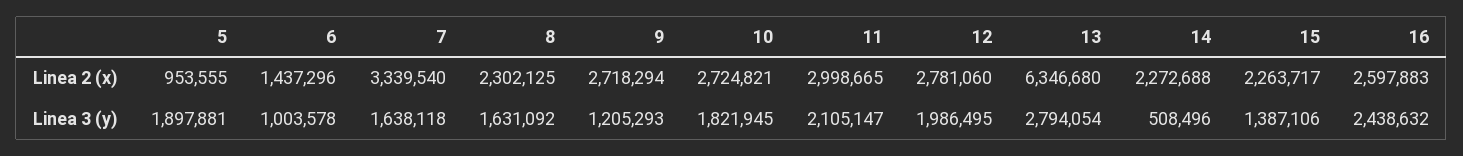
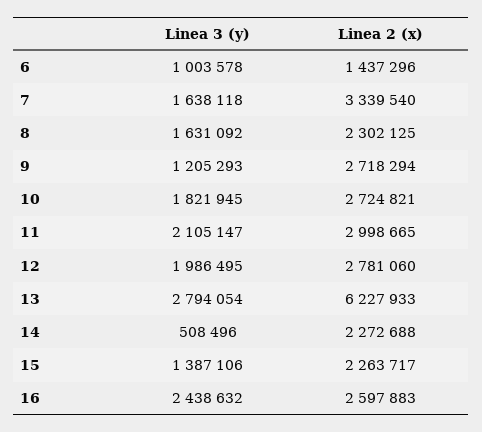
  {
-   "5": {
-     "Linea 2 (x)": 953555,
-     "Linea 3 (y)": 1897881
-   },
    "6": {
      "Linea 2 (x)": 1437296,
      "Linea 3 (y)": 1003578
    },
    "7": {
      "Linea 2 (x)": 3339540,
      "Linea 3 (y)": 1638118
    },
    "8": {
      "Linea 2 (x)": 2302125,
      "Linea 3 (y)": 1631092
    },
    "9": {
      "Linea 2 (x)": 2718294,
      "Linea 3 (y)": 1205293
    },
    "10": {
      "Linea 2 (x)": 2724821,
      "Linea 3 (y)": 1821945
    },
    "11": {
      "Linea 2 (x)": 2998665,
      "Linea 3 (y)": 2105147
    },
    "12": {
      "Linea 2 (x)": 2781060,
      "Linea 3 (y)": 1986495
    },
    "13": {
-     "Linea 2 (x)": 6346680,
+     "Linea 2 (x)": 6227933,
      "Linea 3 (y)": 2794054
    },
    "14": {
      "Linea 2 (x)": 2272688,
      "Linea 3 (y)": 508496
    },
    "15": {
      "Linea 2 (x)": 2263717,
      "Linea 3 (y)": 1387106
    },
    "16": {
      "Linea 2 (x)": 2597883,
      "Linea 3 (y)": 2438632
    }
  }

